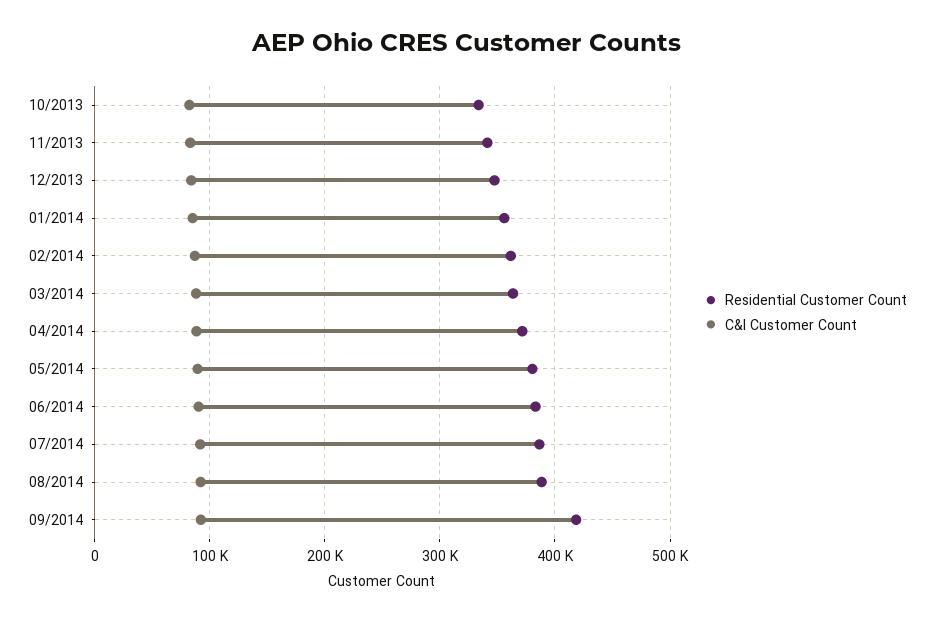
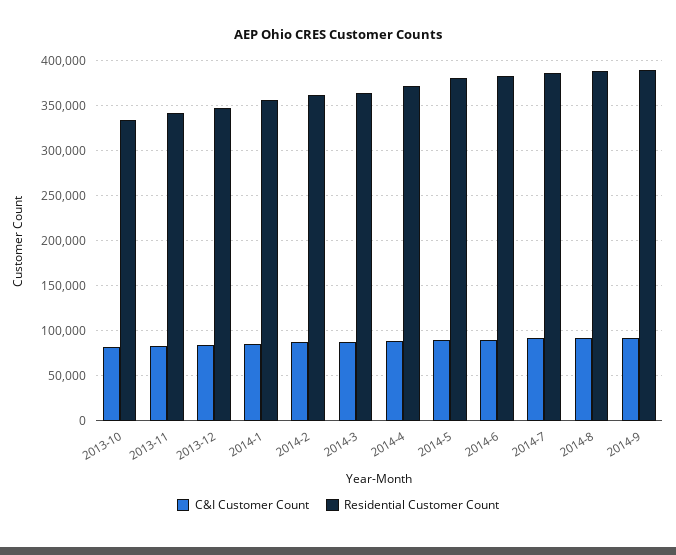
  {
    "Residential Customer Count": {
      "10/2013": 330000,
      "11/2013": 340000,
      "12/2013": 350000,
      "01/2014": 360000,
      "02/2014": 360000,
      "03/2014": 360000,
      "04/2014": 370000,
      "05/2014": 380000,
      "06/2014": 380000,
      "07/2014": 390000,
      "08/2014": 390000,
-     "09/2014": 420000
+     "09/2014": 390000
    },
    "C&I Customer Count": {
      "10/2013": 80000,
      "11/2013": 80000,
      "12/2013": 80000,
      "01/2014": 90000,
      "02/2014": 90000,
      "03/2014": 90000,
      "04/2014": 90000,
      "05/2014": 90000,
      "06/2014": 90000,
      "07/2014": 90000,
      "08/2014": 90000,
      "09/2014": 90000
    }
  }

